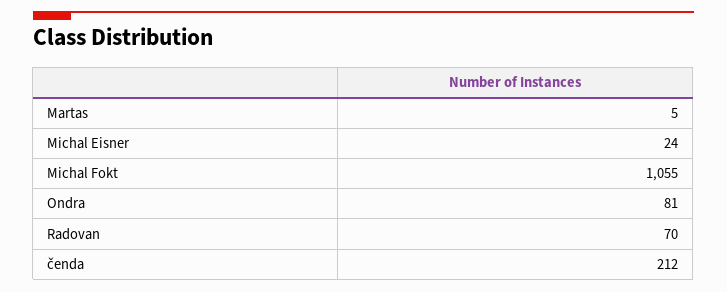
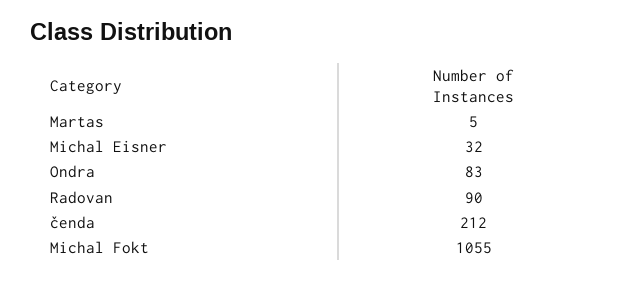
  {
    "Martas": 5,
-   "Michal Eisner": 24,
+   "Michal Eisner": 32,
    "Michal Fokt": 1055,
-   "Ondra": 81,
+   "Ondra": 83,
-   "Radovan": 70,
+   "Radovan": 90,
    "čenda": 212
  }

